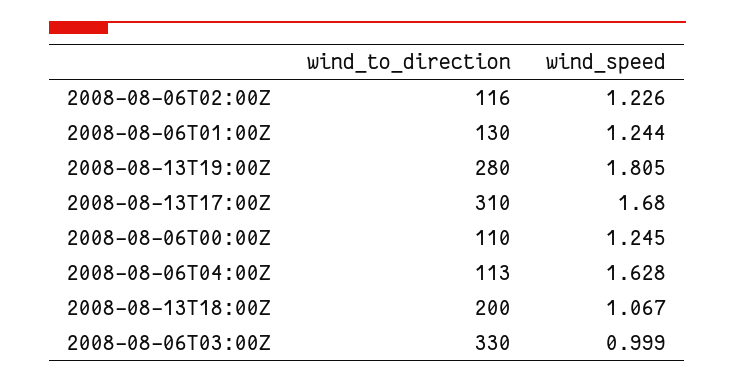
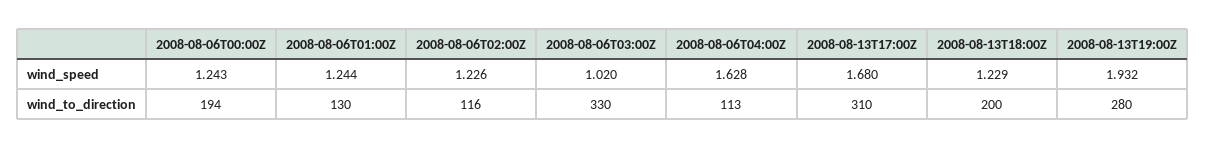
  {
    "wind_to_direction": {
      "2008-08-06T02:00Z": 116,
      "2008-08-06T01:00Z": 130,
      "2008-08-13T19:00Z": 280,
      "2008-08-13T17:00Z": 310,
-     "2008-08-06T00:00Z": 110,
+     "2008-08-06T00:00Z": 194,
      "2008-08-06T04:00Z": 113,
      "2008-08-13T18:00Z": 200,
      "2008-08-06T03:00Z": 330
    },
    "wind_speed": {
      "2008-08-06T02:00Z": 1.226,
      "2008-08-06T01:00Z": 1.244,
-     "2008-08-13T19:00Z": 1.805,
+     "2008-08-13T19:00Z": 1.932,
      "2008-08-13T17:00Z": 1.68,
-     "2008-08-06T00:00Z": 1.245,
+     "2008-08-06T00:00Z": 1.243,
      "2008-08-06T04:00Z": 1.628,
-     "2008-08-13T18:00Z": 1.067,
+     "2008-08-13T18:00Z": 1.229,
-     "2008-08-06T03:00Z": 0.999
+     "2008-08-06T03:00Z": 1.02
    }
  }

